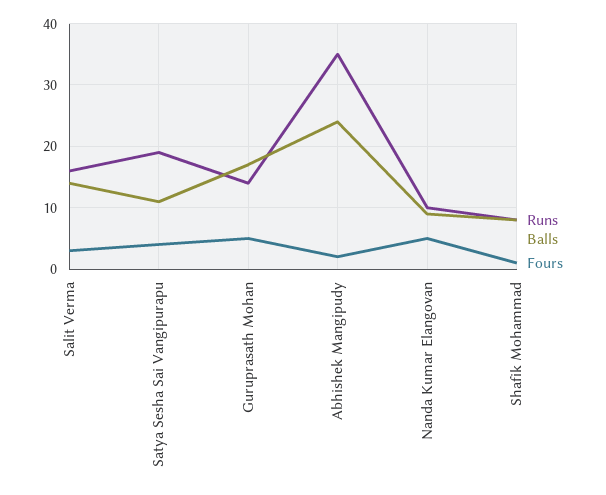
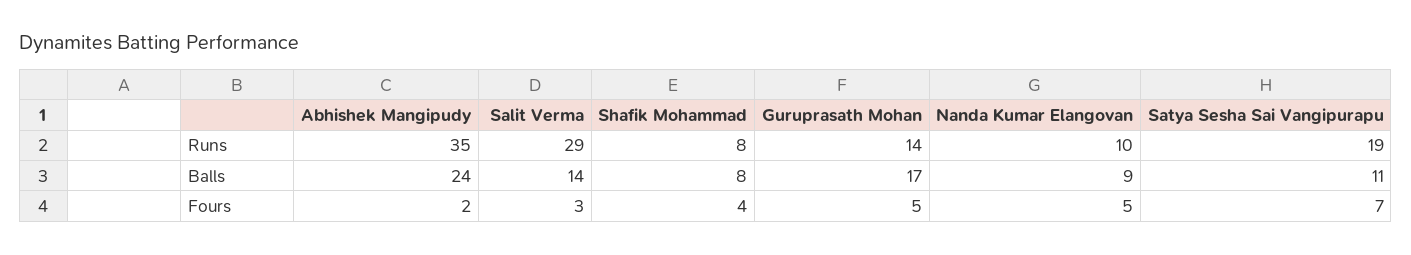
  {
    "Runs": {
-     "Salit Verma": 16,
+     "Salit Verma": 29,
      "Satya Sesha Sai Vangipurapu": 19,
      "Guruprasath Mohan": 14,
      "Abhishek Mangipudy": 35,
      "Nanda Kumar Elangovan": 10,
      "Shafik Mohammad": 8
    },
    "Balls": {
      "Salit Verma": 14,
      "Satya Sesha Sai Vangipurapu": 11,
      "Guruprasath Mohan": 17,
      "Abhishek Mangipudy": 24,
      "Nanda Kumar Elangovan": 9,
      "Shafik Mohammad": 8
    },
    "Fours": {
      "Salit Verma": 3,
-     "Satya Sesha Sai Vangipurapu": 4,
+     "Satya Sesha Sai Vangipurapu": 7,
      "Guruprasath Mohan": 5,
      "Abhishek Mangipudy": 2,
      "Nanda Kumar Elangovan": 5,
-     "Shafik Mohammad": 1
+     "Shafik Mohammad": 4
    }
  }

